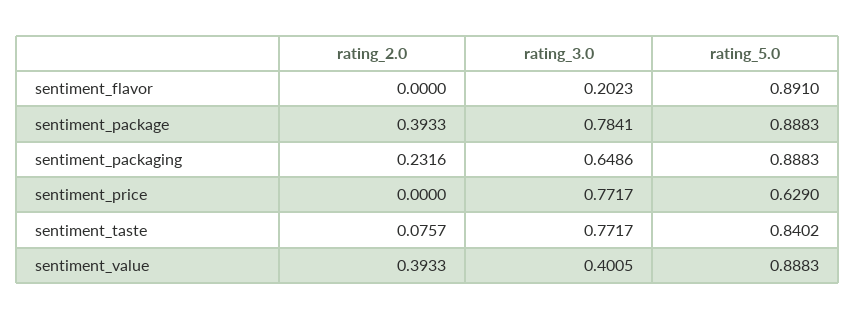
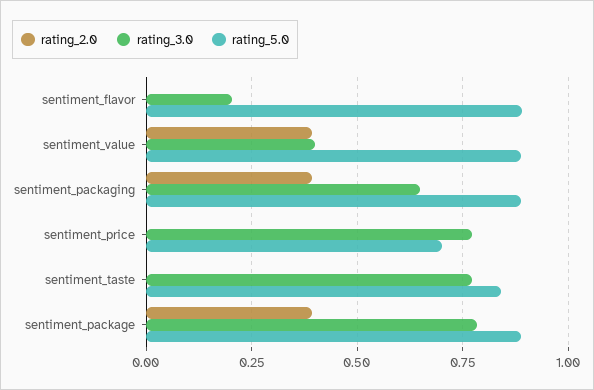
  {
    "rating_2.0": {
      "sentiment_flavor": 0,
      "sentiment_package": 0.3933,
-     "sentiment_packaging": 0.2316,
+     "sentiment_packaging": 0.4,
      "sentiment_price": 0,
-     "sentiment_taste": 0.0757,
+     "sentiment_taste": 0,
      "sentiment_value": 0.3933
    },
    "rating_3.0": {
      "sentiment_flavor": 0.2023,
      "sentiment_package": 0.7841,
      "sentiment_packaging": 0.6486,
      "sentiment_price": 0.7717,
      "sentiment_taste": 0.7717,
      "sentiment_value": 0.4005
    },
    "rating_5.0": {
      "sentiment_flavor": 0.891,
      "sentiment_package": 0.8883,
      "sentiment_packaging": 0.8883,
-     "sentiment_price": 0.629,
+     "sentiment_price": 0.7,
      "sentiment_taste": 0.8402,
      "sentiment_value": 0.8883
    }
  }

